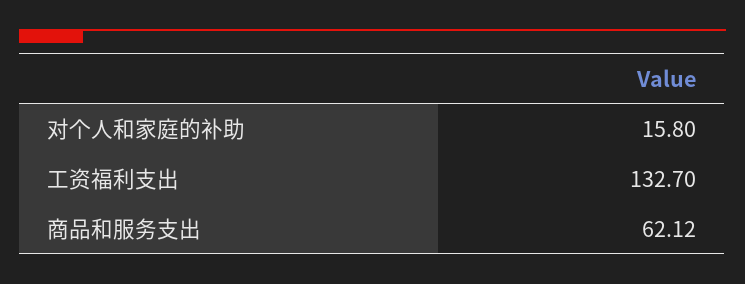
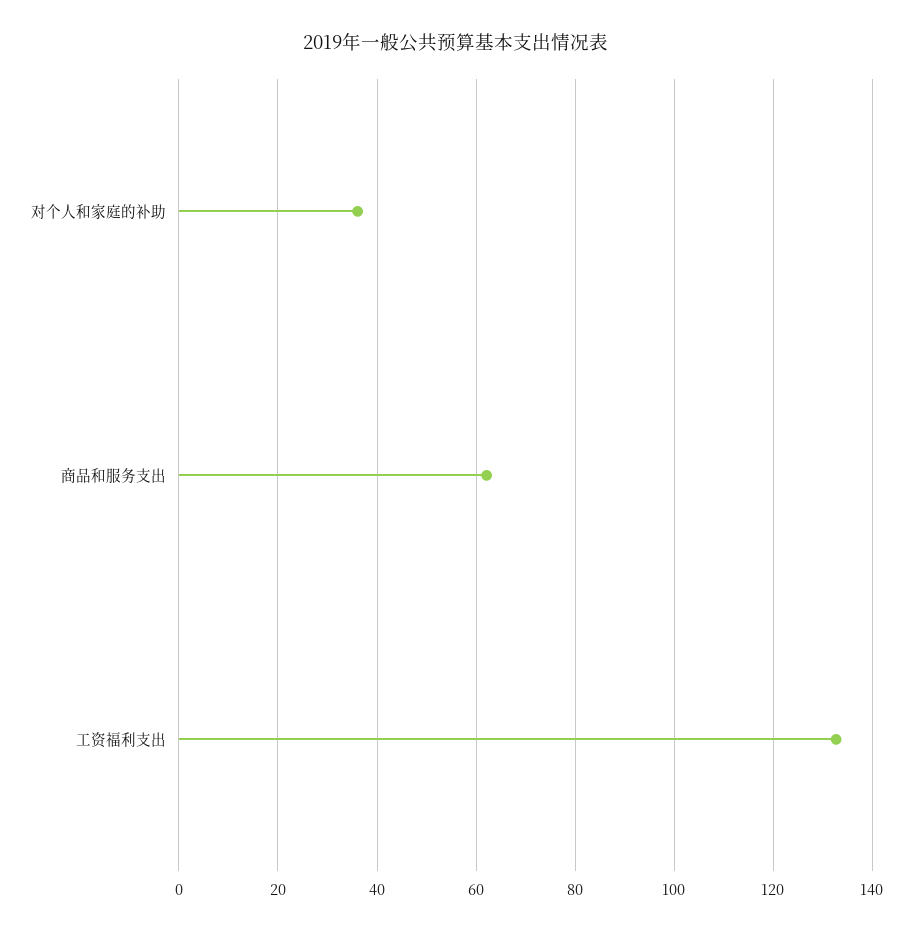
  {
-   "对个人和家庭的补助": 15.8,
+   "对个人和家庭的补助": 36,
    "工资福利支出": 132.7,
    "商品和服务支出": 62.12
  }

